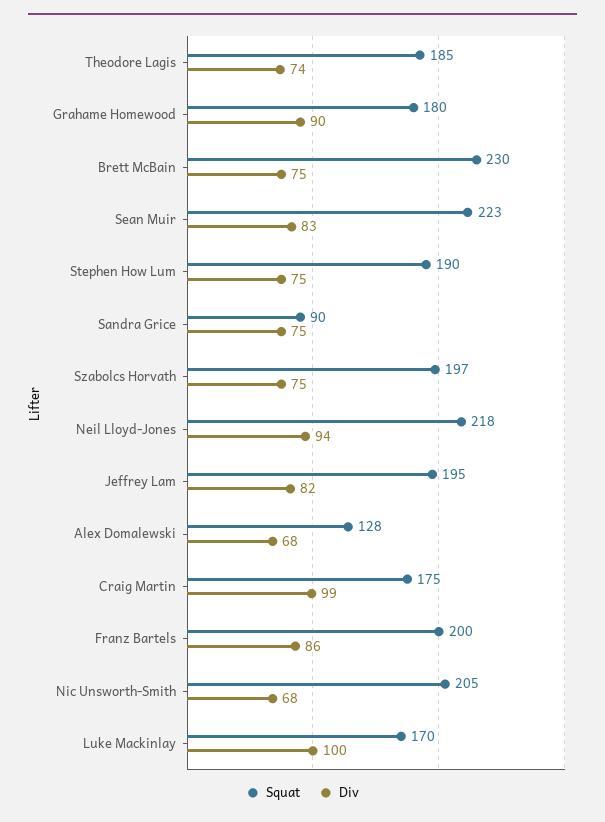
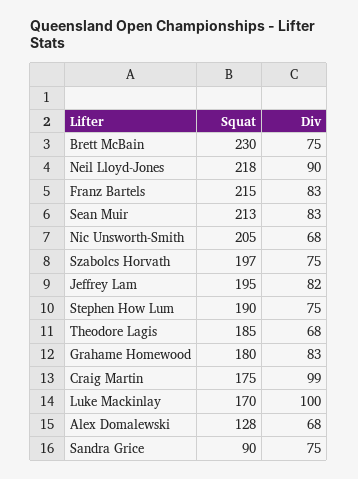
  {
    "Squat": {
      "Theodore Lagis": 185,
      "Grahame Homewood": 180,
      "Brett McBain": 230,
-     "Sean Muir": 223,
+     "Sean Muir": 213,
      "Stephen How Lum": 190,
      "Sandra Grice": 90,
      "Szabolcs Horvath": 197,
      "Neil Lloyd-Jones": 218,
      "Jeffrey Lam": 195,
      "Alex Domalewski": 128,
      "Craig Martin": 175,
-     "Franz Bartels": 200,
+     "Franz Bartels": 215,
      "Nic Unsworth-Smith": 205,
      "Luke Mackinlay": 170
    },
    "Div": {
-     "Theodore Lagis": 74,
+     "Theodore Lagis": 68,
-     "Grahame Homewood": 90,
+     "Grahame Homewood": 83,
      "Brett McBain": 75,
      "Sean Muir": 83,
      "Stephen How Lum": 75,
      "Sandra Grice": 75,
      "Szabolcs Horvath": 75,
-     "Neil Lloyd-Jones": 94,
+     "Neil Lloyd-Jones": 90,
      "Jeffrey Lam": 82,
      "Alex Domalewski": 68,
      "Craig Martin": 99,
-     "Franz Bartels": 86,
+     "Franz Bartels": 83,
      "Nic Unsworth-Smith": 68,
      "Luke Mackinlay": 100
    }
  }

